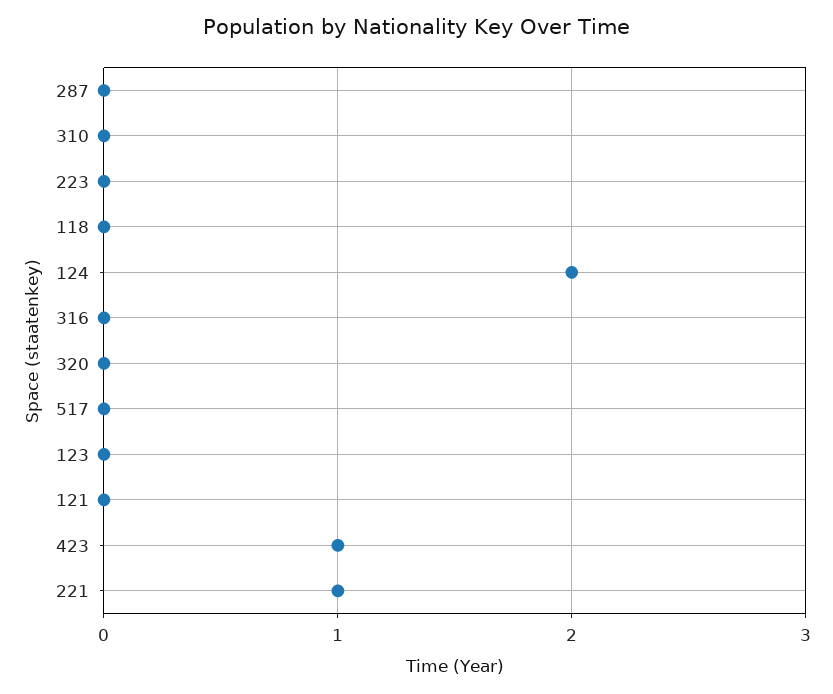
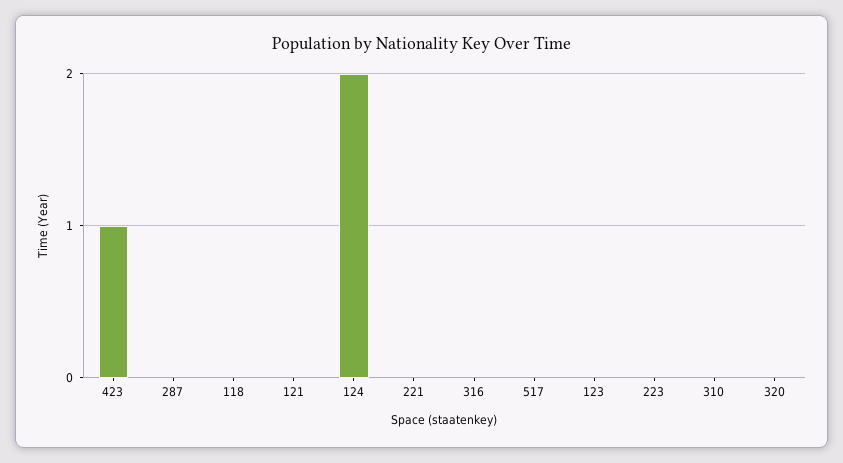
  {
    "287": 0,
    "310": 0,
    "223": 0,
    "118": 0,
    "124": 2,
    "316": 0,
    "320": 0,
    "517": 0,
    "123": 0,
    "121": 0,
    "423": 1,
-   "221": 1
+   "221": 0
  }

